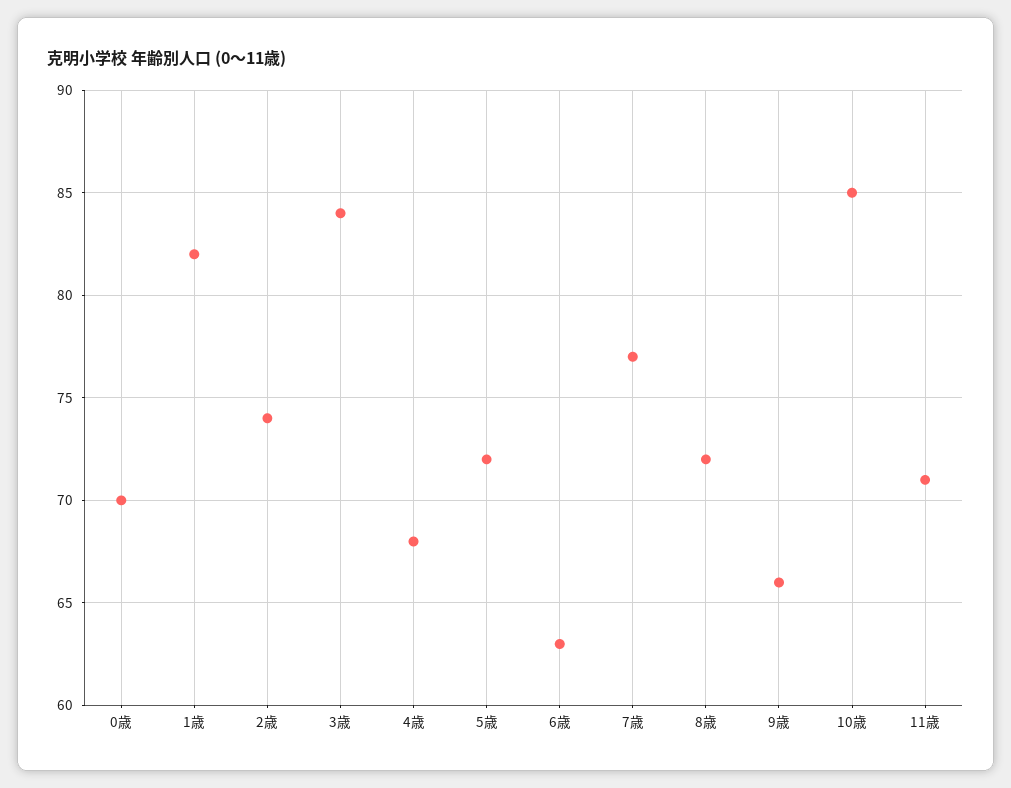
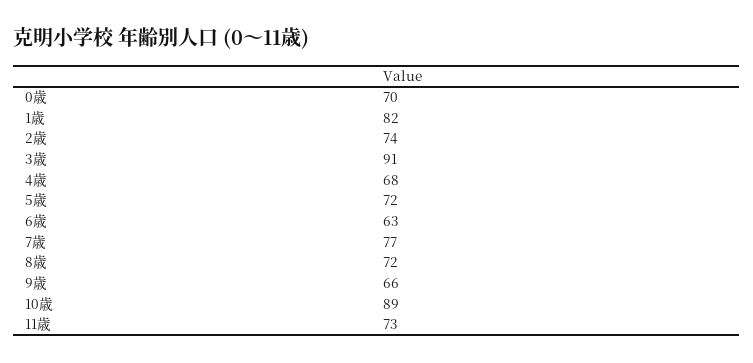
  {
    "0歳": 70,
    "1歳": 82,
    "2歳": 74,
-   "3歳": 84,
+   "3歳": 91,
    "4歳": 68,
    "5歳": 72,
    "6歳": 63,
    "7歳": 77,
    "8歳": 72,
    "9歳": 66,
-   "10歳": 85,
+   "10歳": 89,
-   "11歳": 71
+   "11歳": 73
  }

